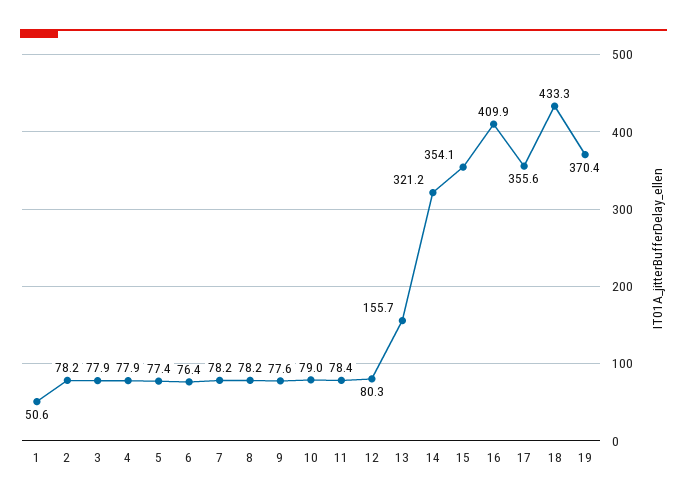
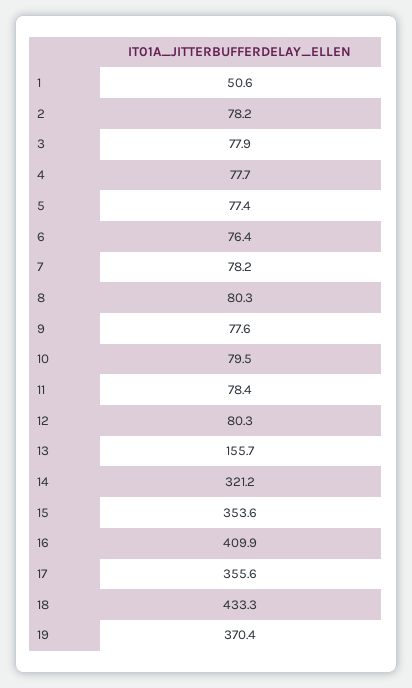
  {
    "1": 50.6,
    "2": 78.2,
    "3": 77.9,
-   "4": 77.9,
+   "4": 77.7,
    "5": 77.4,
    "6": 76.4,
    "7": 78.2,
-   "8": 78.2,
+   "8": 80.3,
    "9": 77.6,
-   "10": 79,
+   "10": 79.5,
    "11": 78.4,
    "12": 80.3,
    "13": 155.7,
    "14": 321.2,
-   "15": 354.1,
+   "15": 353.6,
    "16": 409.9,
    "17": 355.6,
    "18": 433.3,
    "19": 370.4
  }

